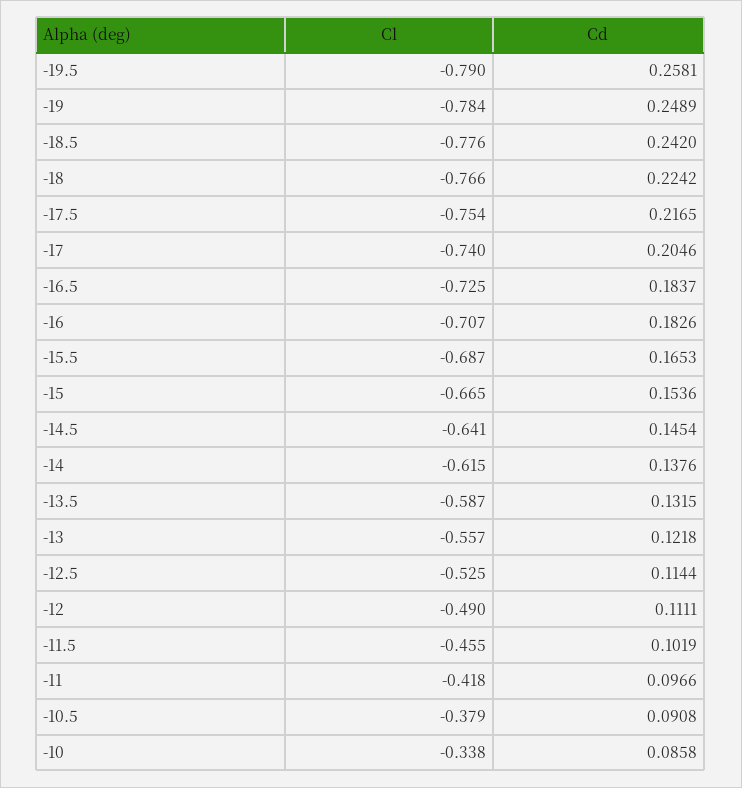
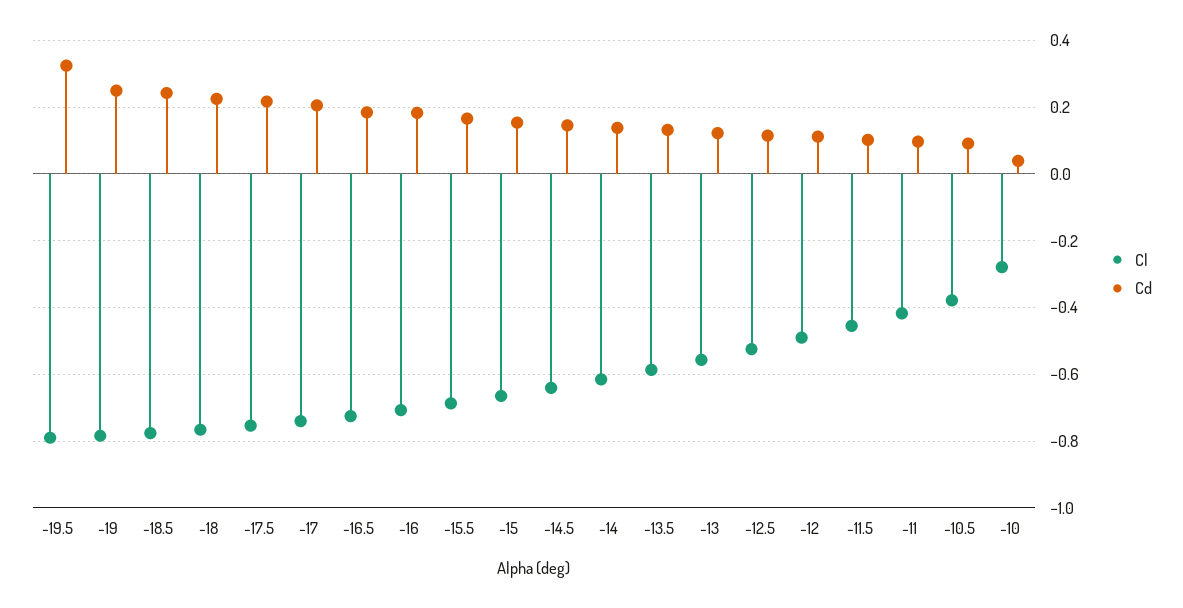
  {
    "Cl": {
      "-19.5": -0.79,
      "-19": -0.784,
      "-18.5": -0.776,
      "-18": -0.766,
      "-17.5": -0.754,
      "-17": -0.74,
      "-16.5": -0.725,
      "-16": -0.707,
      "-15.5": -0.687,
      "-15": -0.665,
      "-14.5": -0.641,
      "-14": -0.615,
      "-13.5": -0.587,
      "-13": -0.557,
      "-12.5": -0.525,
      "-12": -0.49,
      "-11.5": -0.455,
      "-11": -0.418,
      "-10.5": -0.379,
-     "-10": -0.338
+     "-10": -0.28
    },
    "Cd": {
-     "-19.5": 0.2581,
+     "-19.5": 0.32,
      "-19": 0.2489,
      "-18.5": 0.242,
      "-18": 0.2242,
      "-17.5": 0.2165,
      "-17": 0.2046,
      "-16.5": 0.1837,
      "-16": 0.1826,
      "-15.5": 0.1653,
      "-15": 0.1536,
      "-14.5": 0.1454,
      "-14": 0.1376,
      "-13.5": 0.1315,
      "-13": 0.1218,
      "-12.5": 0.1144,
      "-12": 0.1111,
      "-11.5": 0.1019,
      "-11": 0.0966,
      "-10.5": 0.0908,
-     "-10": 0.0858
+     "-10": 0.04
    }
  }

